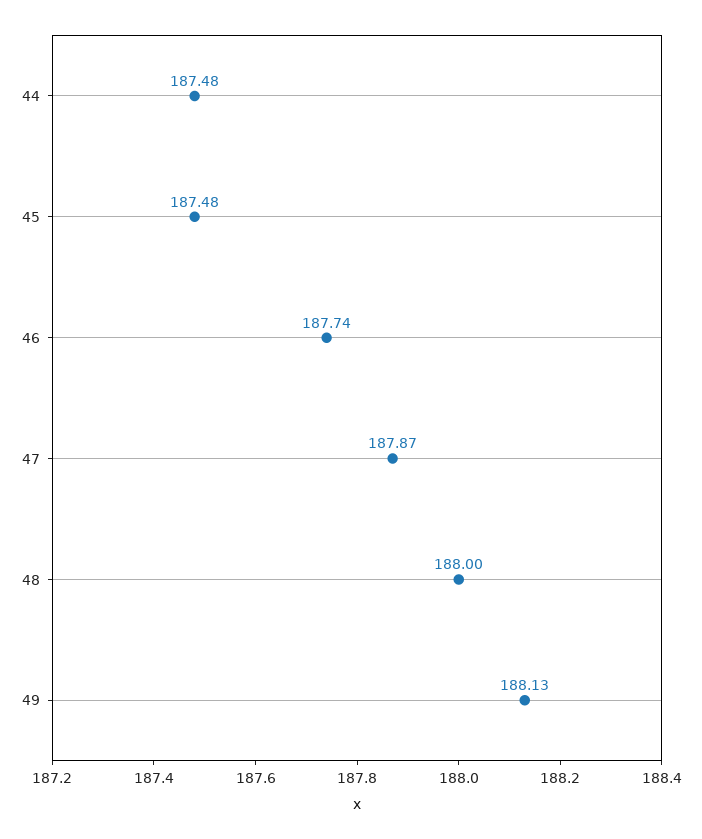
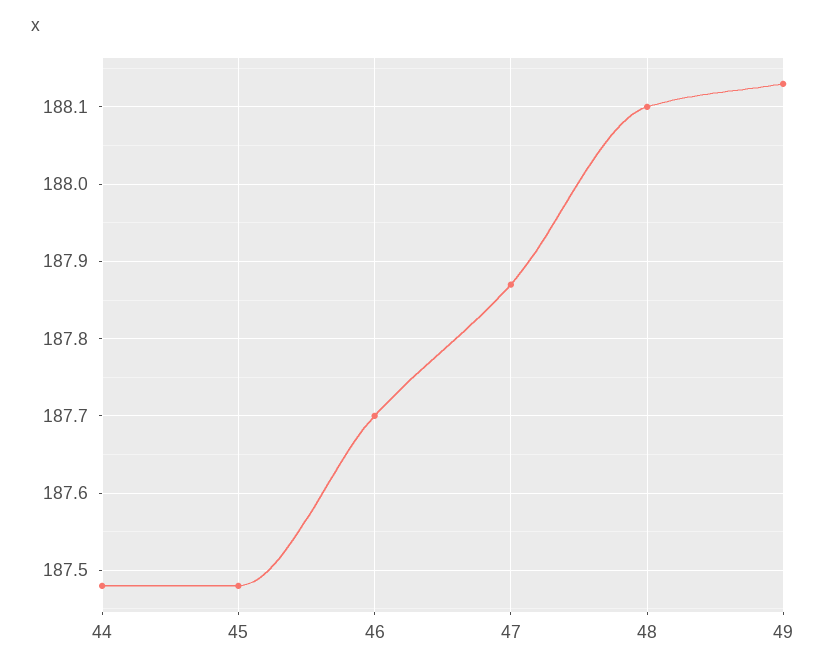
  {
    "44": 187.48,
    "45": 187.48,
-   "46": 187.74,
+   "46": 187.7,
    "47": 187.87,
-   "48": 188,
+   "48": 188.1,
    "49": 188.13
  }

